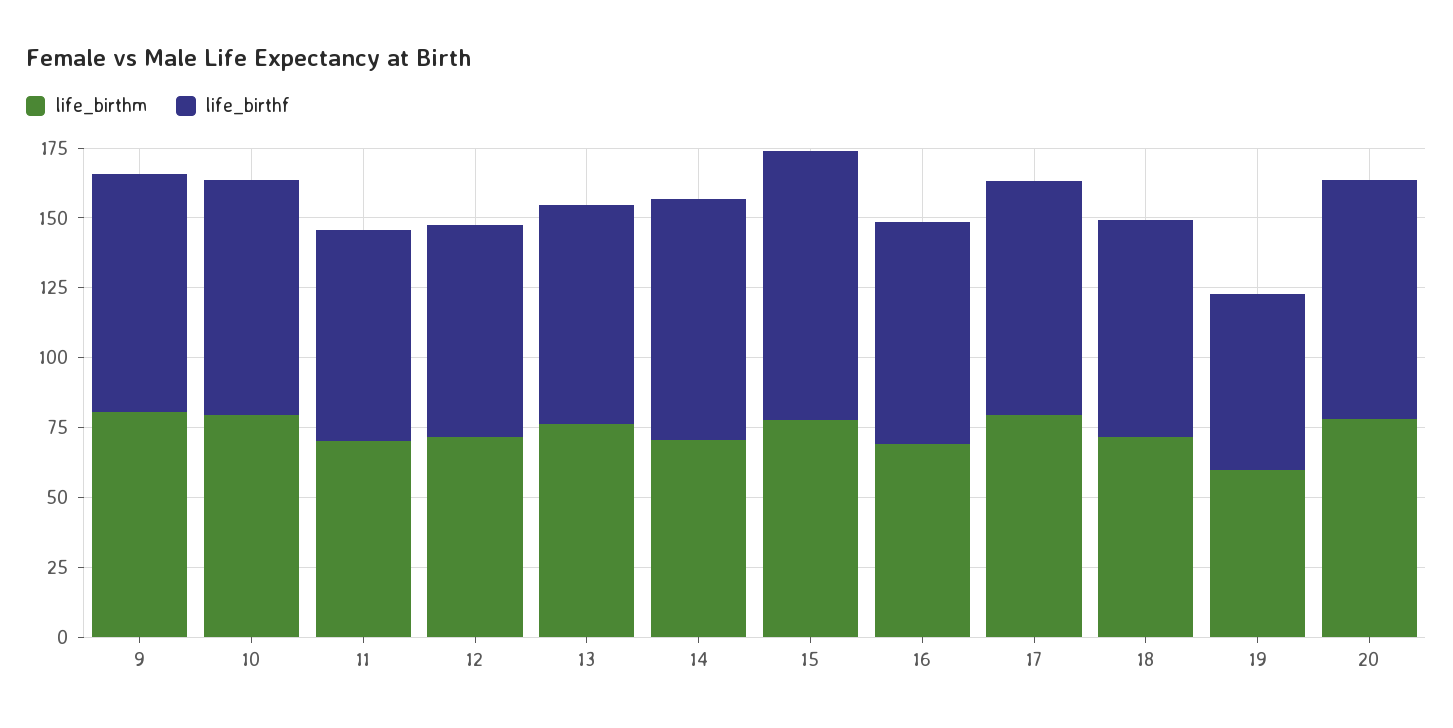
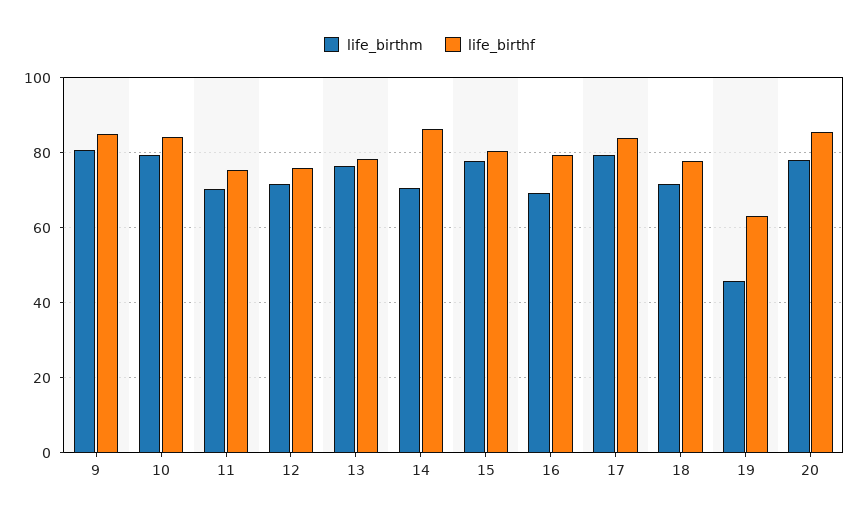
  {
    "life_birthm": {
      "9": 80,
      "10": 80,
      "11": 70,
      "12": 72,
      "13": 76,
      "14": 70,
      "15": 78,
      "16": 70,
      "17": 80,
      "18": 72,
-     "19": 60,
+     "19": 46,
      "20": 78
    },
    "life_birthf": {
      "9": 84,
      "10": 84,
      "11": 76,
      "12": 76,
      "13": 78,
      "14": 86,
-     "15": 95,
+     "15": 80,
      "16": 80,
      "17": 84,
      "18": 78,
      "19": 64,
      "20": 86
    }
  }

